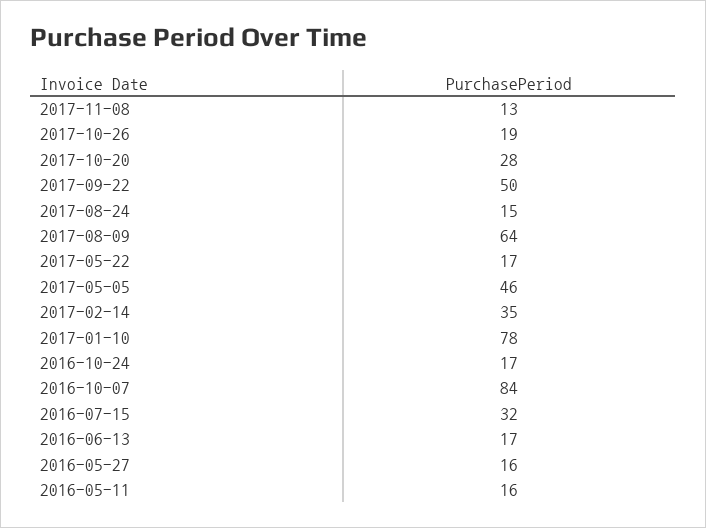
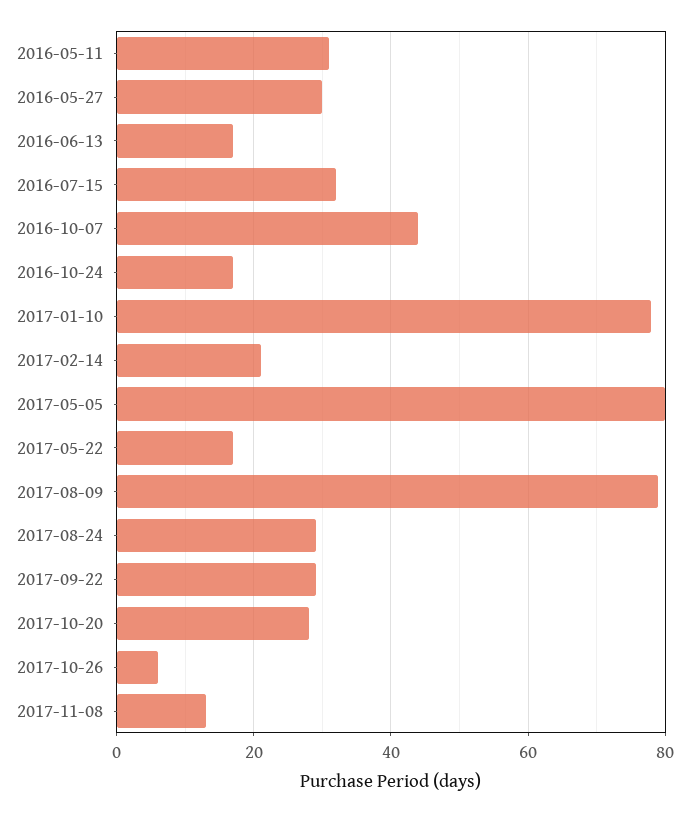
  {
    "2017-11-08": 13,
-   "2017-10-26": 19,
+   "2017-10-26": 5,
    "2017-10-20": 28,
-   "2017-09-22": 50,
+   "2017-09-22": 30,
-   "2017-08-24": 15,
+   "2017-08-24": 30,
-   "2017-08-09": 64,
+   "2017-08-09": 80,
    "2017-05-22": 17,
-   "2017-05-05": 46,
+   "2017-05-05": 80,
-   "2017-02-14": 35,
+   "2017-02-14": 20,
    "2017-01-10": 78,
    "2016-10-24": 17,
-   "2016-10-07": 84,
+   "2016-10-07": 45,
    "2016-07-15": 32,
    "2016-06-13": 17,
-   "2016-05-27": 16,
+   "2016-05-27": 30,
-   "2016-05-11": 16
+   "2016-05-11": 30
  }

